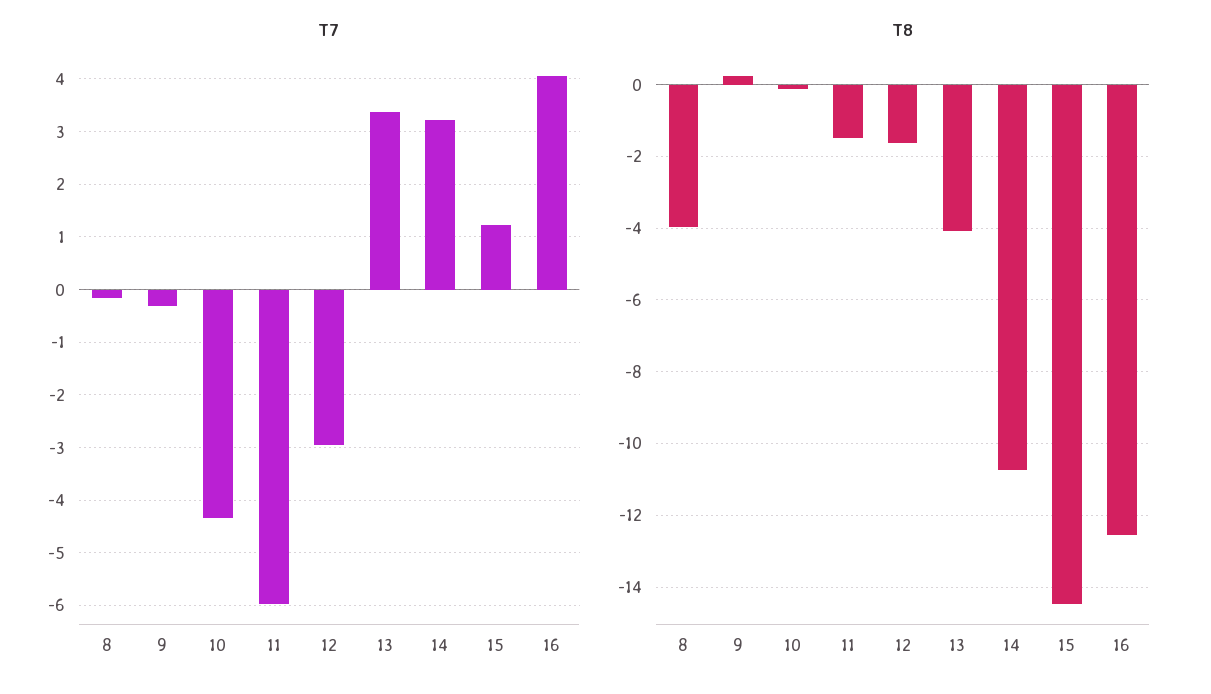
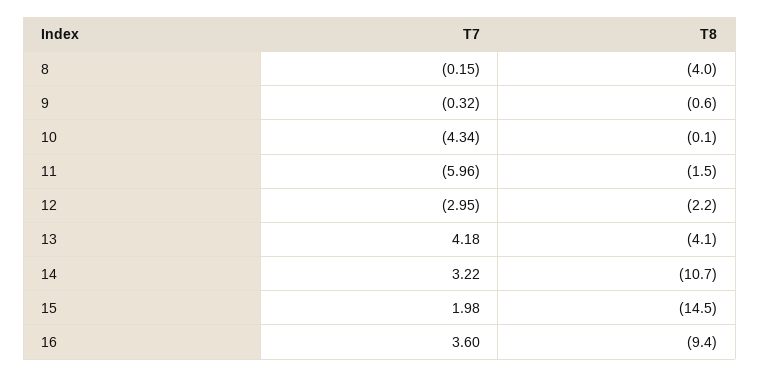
  {
    "T7": {
      "8": -0.15,
      "9": -0.32,
      "10": -4.34,
      "11": -5.96,
      "12": -2.95,
-     "13": 3.4,
+     "13": 4.18,
      "14": 3.22,
-     "15": 1.2,
+     "15": 1.98,
-     "16": 4
+     "16": 3.6
    },
    "T8": {
      "8": -4,
-     "9": 0.2,
+     "9": -0.6,
      "10": -0.1,
      "11": -1.5,
-     "12": -1.6,
+     "12": -2.2,
      "13": -4.1,
      "14": -10.7,
      "15": -14.5,
-     "16": -12.6
+     "16": -9.4
    }
  }

